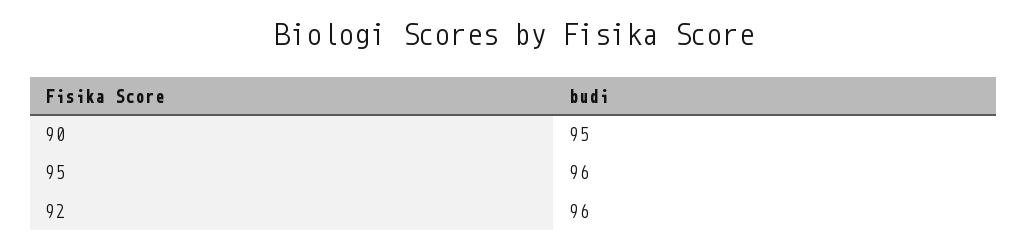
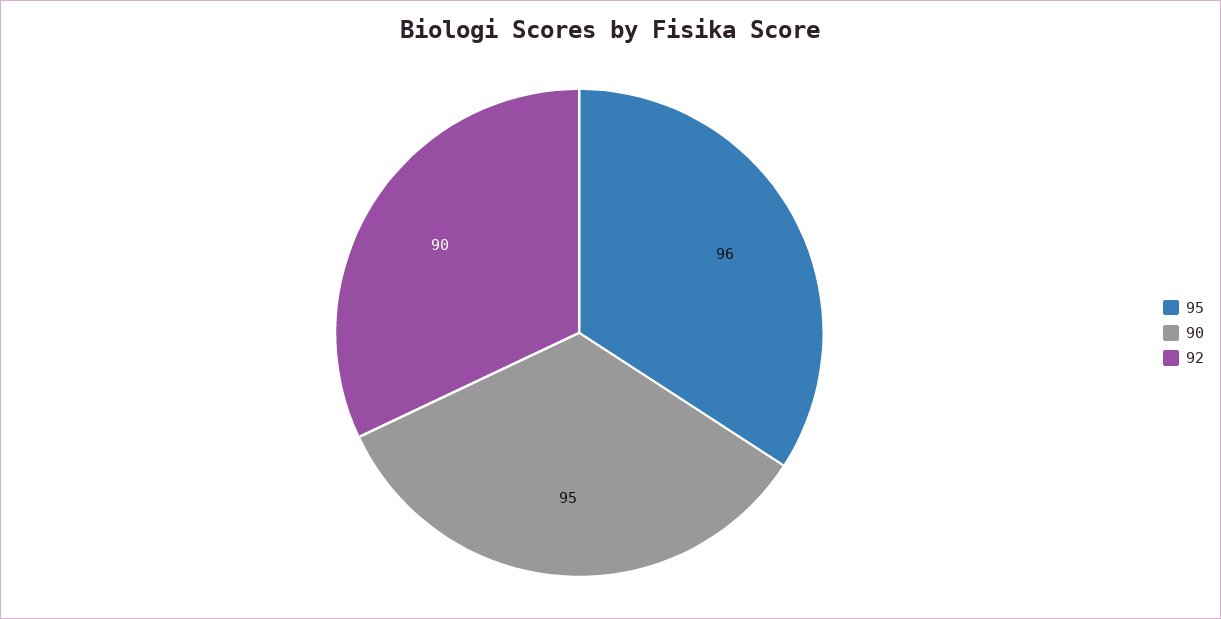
  {
    "90": 95,
    "95": 96,
-   "92": 96
+   "92": 90
  }

